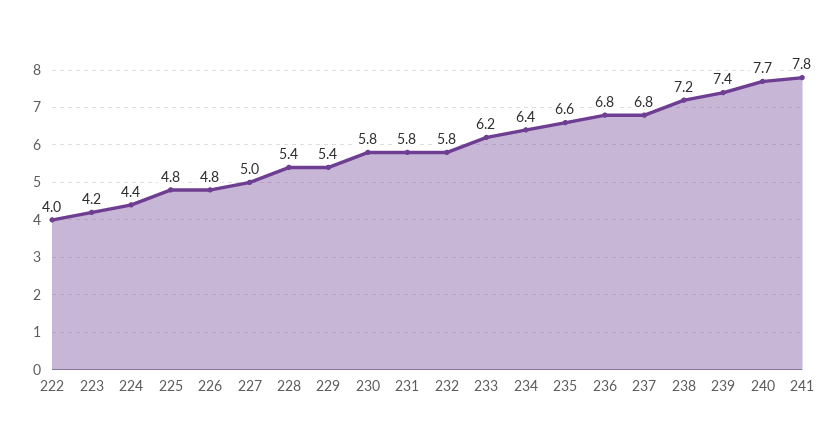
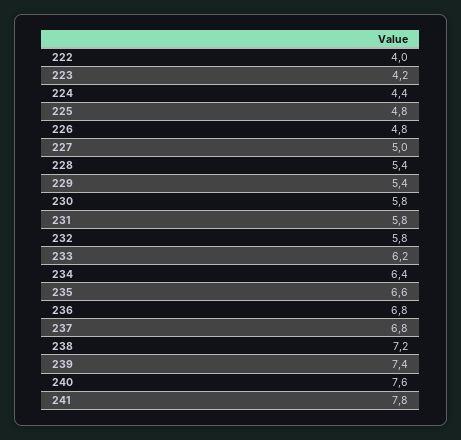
  {
    "222": 4,
    "223": 4.2,
    "224": 4.4,
    "225": 4.8,
    "226": 4.8,
    "227": 5,
    "228": 5.4,
    "229": 5.4,
    "230": 5.8,
    "231": 5.8,
    "232": 5.8,
    "233": 6.2,
    "234": 6.4,
    "235": 6.6,
    "236": 6.8,
    "237": 6.8,
    "238": 7.2,
    "239": 7.4,
-   "240": 7.7,
+   "240": 7.6,
    "241": 7.8
  }

